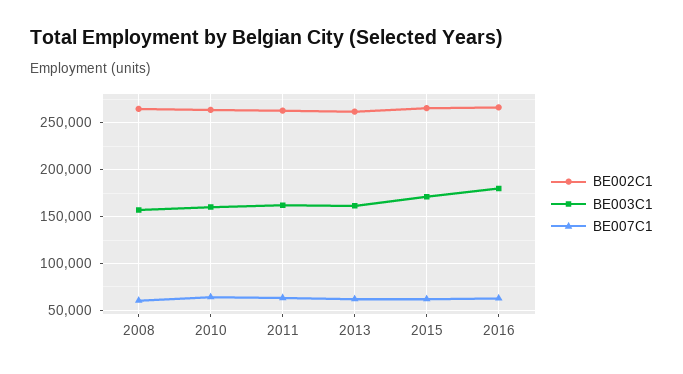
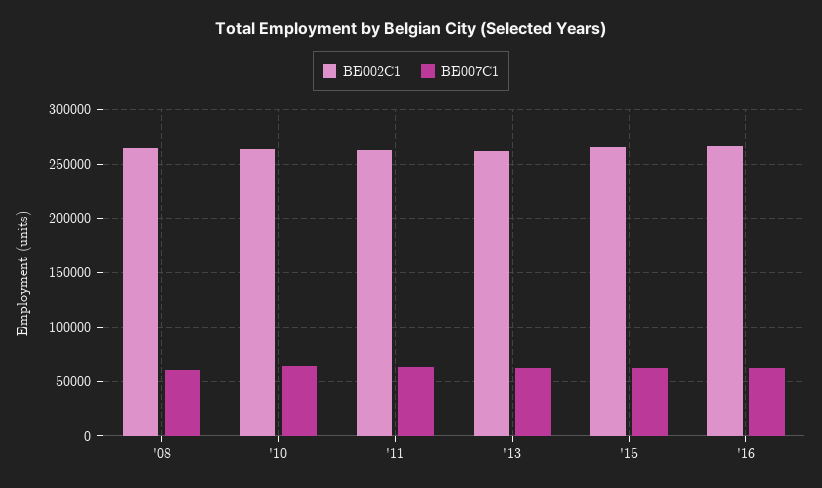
  {
    "BE002C1": {
      "2008": 260000,
      "2010": 260000,
      "2011": 260000,
      "2013": 260000,
      "2015": 270000,
      "2016": 270000
    },
-   "BE003C1": {
-     "2008": 160000,
-     "2010": 160000,
-     "2011": 160000,
-     "2013": 160000,
-     "2015": 170000,
-     "2016": 180000
-   },
    "BE007C1": {
      "2008": 60000,
      "2010": 60000,
      "2011": 60000,
      "2013": 60000,
      "2015": 60000,
      "2016": 60000
    }
  }

